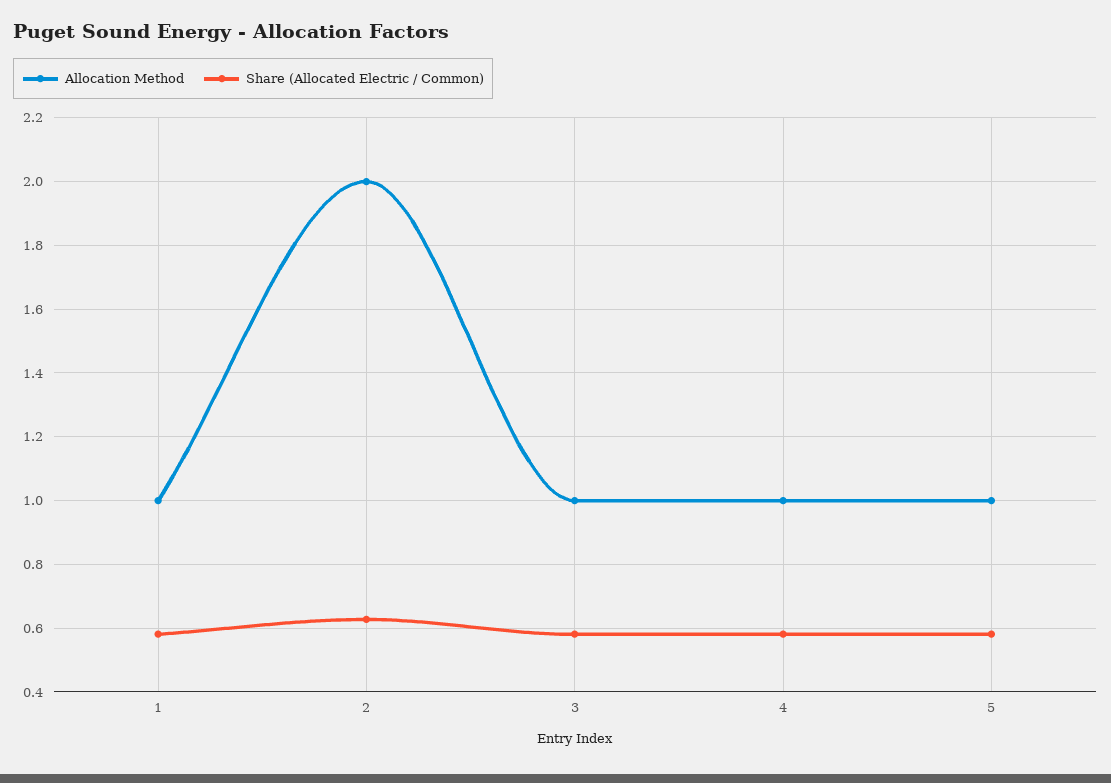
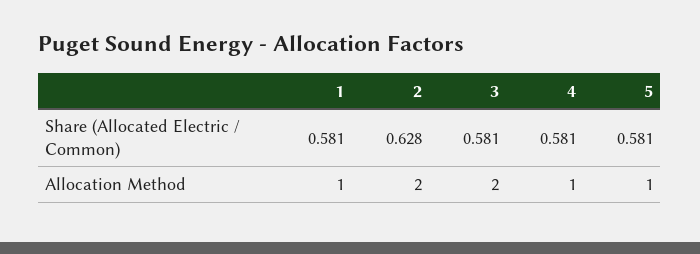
  {
    "Allocation Method": {
      "1": 1,
      "2": 2,
-     "3": 1,
+     "3": 2,
      "4": 1,
      "5": 1
    },
    "Share (Allocated Electric / Common)": {
      "1": 0.581,
      "2": 0.628,
      "3": 0.581,
      "4": 0.581,
      "5": 0.581
    }
  }

